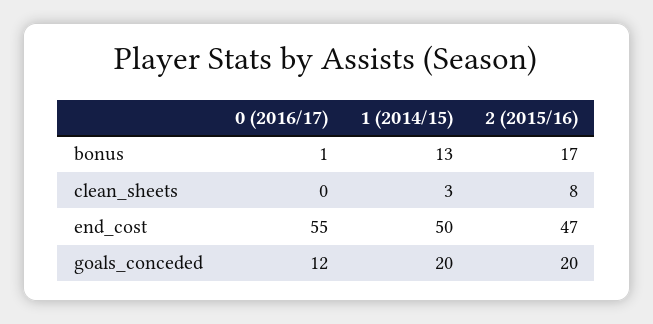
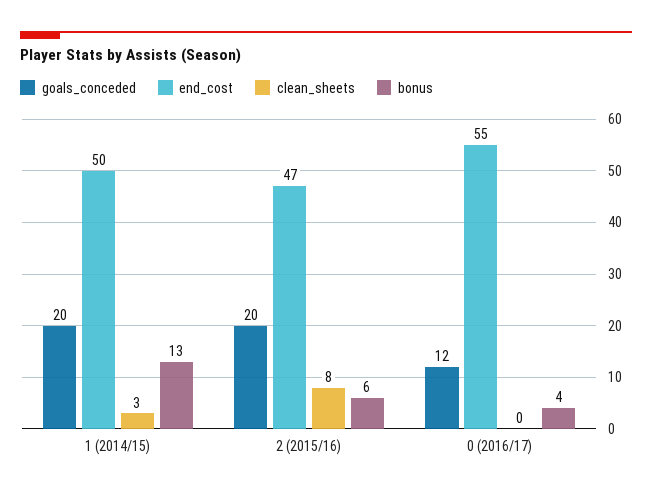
  {
    "bonus": {
-     "0 (2016/17)": 1,
+     "0 (2016/17)": 4,
      "1 (2014/15)": 13,
-     "2 (2015/16)": 17
+     "2 (2015/16)": 6
    },
    "clean_sheets": {
      "0 (2016/17)": 0,
      "1 (2014/15)": 3,
      "2 (2015/16)": 8
    },
    "end_cost": {
      "0 (2016/17)": 55,
      "1 (2014/15)": 50,
      "2 (2015/16)": 47
    },
    "goals_conceded": {
      "0 (2016/17)": 12,
      "1 (2014/15)": 20,
      "2 (2015/16)": 20
    }
  }

